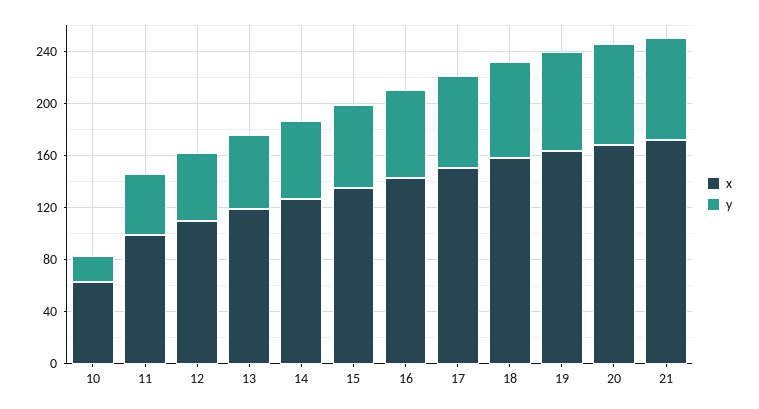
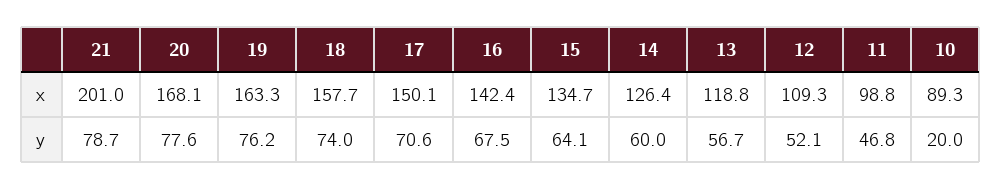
  {
    "x": {
-     "10": 60,
+     "10": 89.3,
      "11": 98.8,
      "12": 109.3,
      "13": 118.8,
      "14": 126.4,
      "15": 134.7,
      "16": 142.4,
      "17": 150.1,
      "18": 157.7,
      "19": 163.3,
      "20": 168.1,
-     "21": 170
+     "21": 201
    },
    "y": {
      "10": 20,
      "11": 46.8,
      "12": 52.1,
      "13": 56.7,
      "14": 60,
      "15": 64.1,
      "16": 67.5,
      "17": 70.6,
      "18": 74,
      "19": 76.2,
      "20": 77.6,
      "21": 78.7
    }
  }

